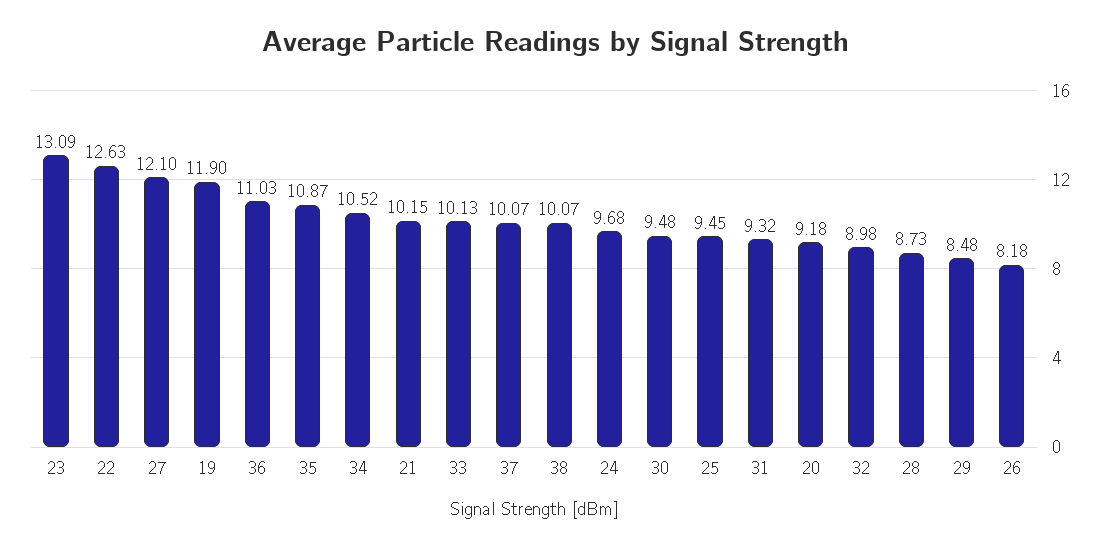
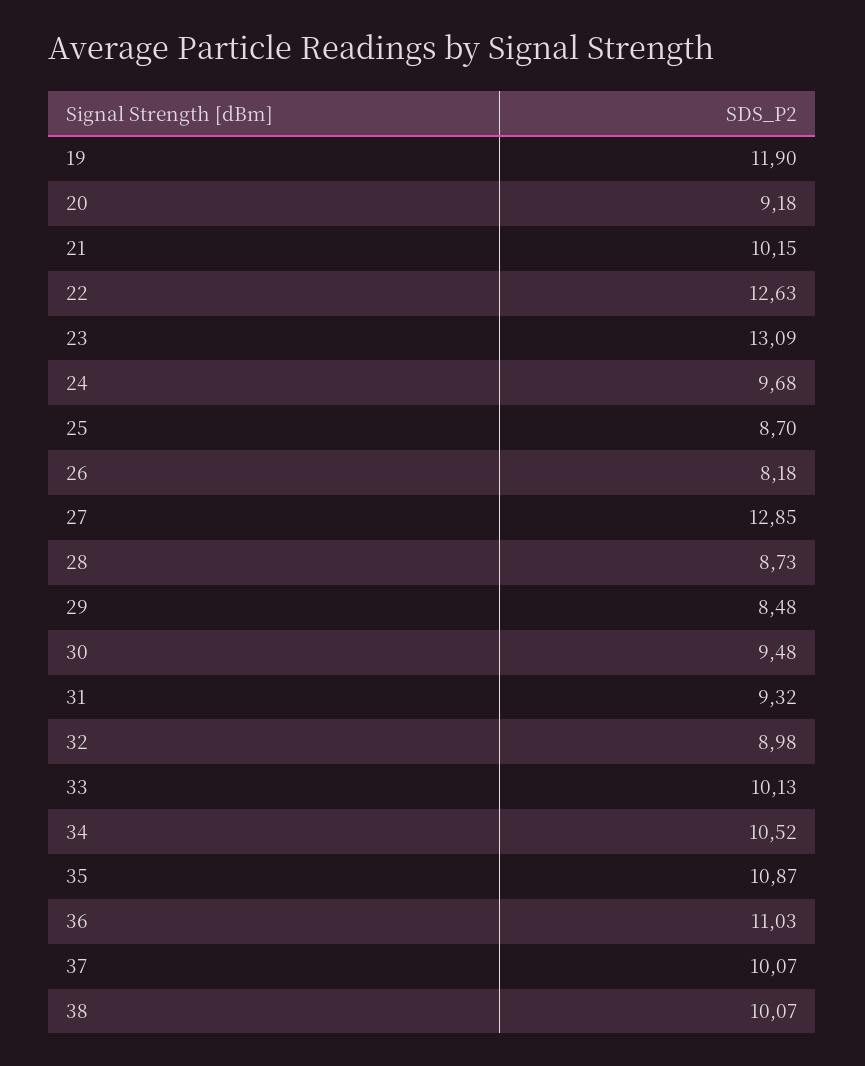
  {
    "23": 13.09,
    "22": 12.63,
-   "27": 12.1,
+   "27": 12.85,
    "19": 11.9,
    "36": 11.03,
    "35": 10.87,
    "34": 10.52,
    "21": 10.15,
    "33": 10.13,
    "37": 10.07,
    "38": 10.07,
    "24": 9.68,
    "30": 9.48,
-   "25": 9.45,
+   "25": 8.7,
    "31": 9.32,
    "20": 9.18,
    "32": 8.98,
    "28": 8.73,
    "29": 8.48,
    "26": 8.18
  }

